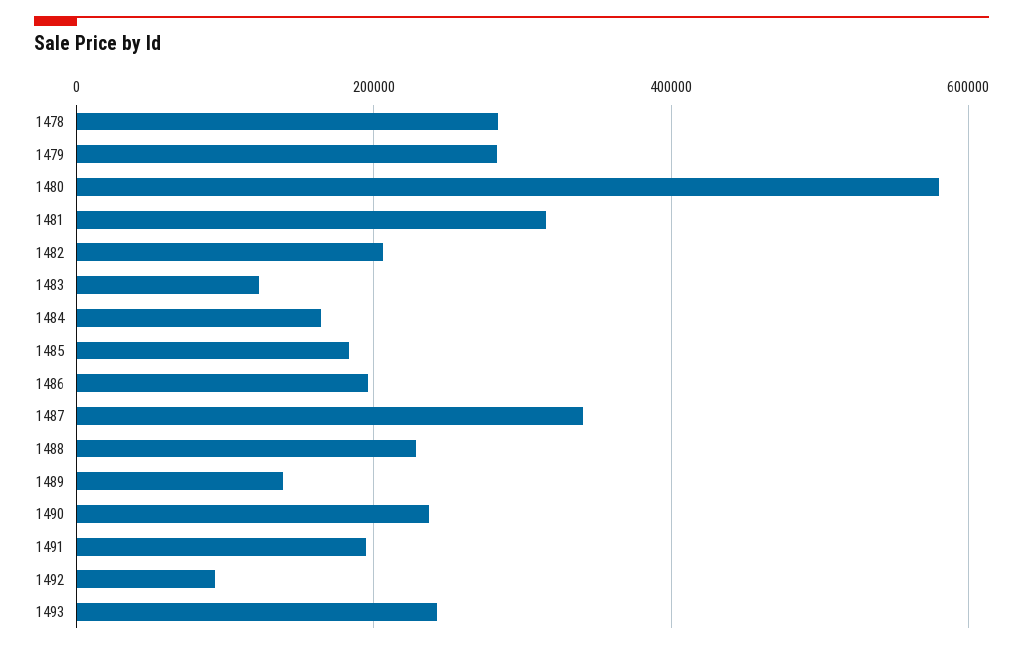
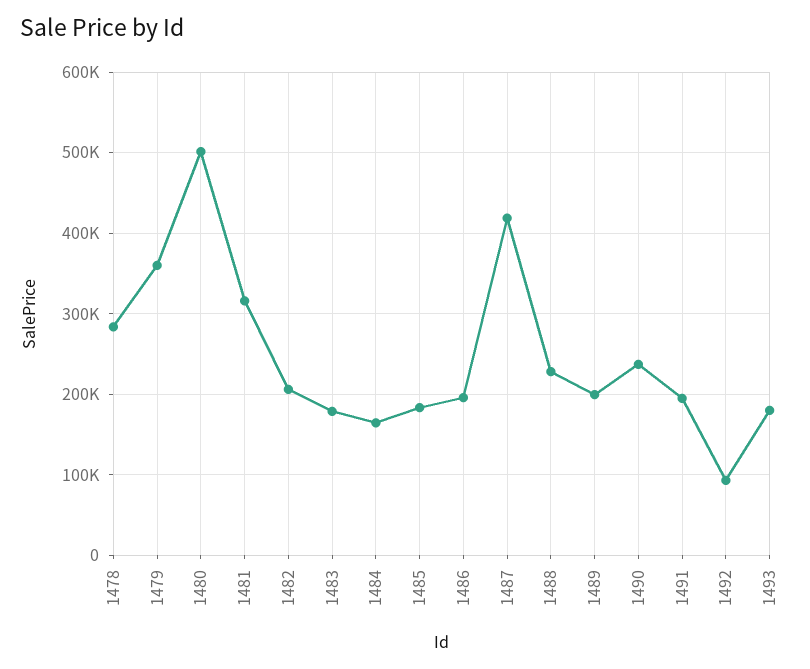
  {
    "1478": 280000,
-   "1479": 280000,
+   "1479": 360000,
-   "1480": 580000,
+   "1480": 500000,
    "1481": 320000,
    "1482": 210000,
-   "1483": 120000,
+   "1483": 180000,
    "1484": 160000,
    "1485": 180000,
    "1486": 200000,
-   "1487": 340000,
+   "1487": 420000,
    "1488": 230000,
-   "1489": 140000,
+   "1489": 200000,
    "1490": 240000,
    "1491": 190000,
    "1492": 90000,
-   "1493": 240000
+   "1493": 180000
  }

